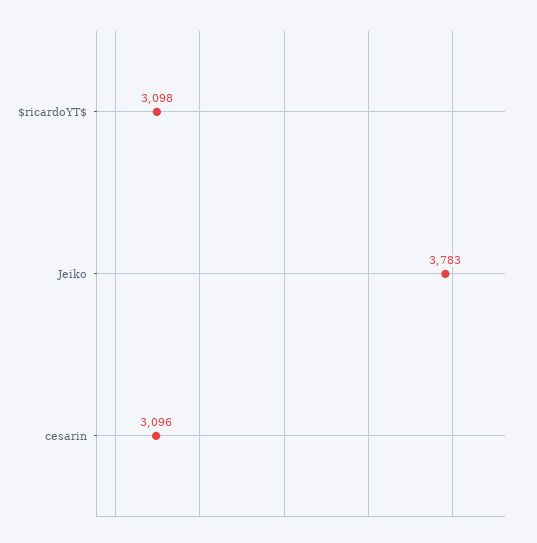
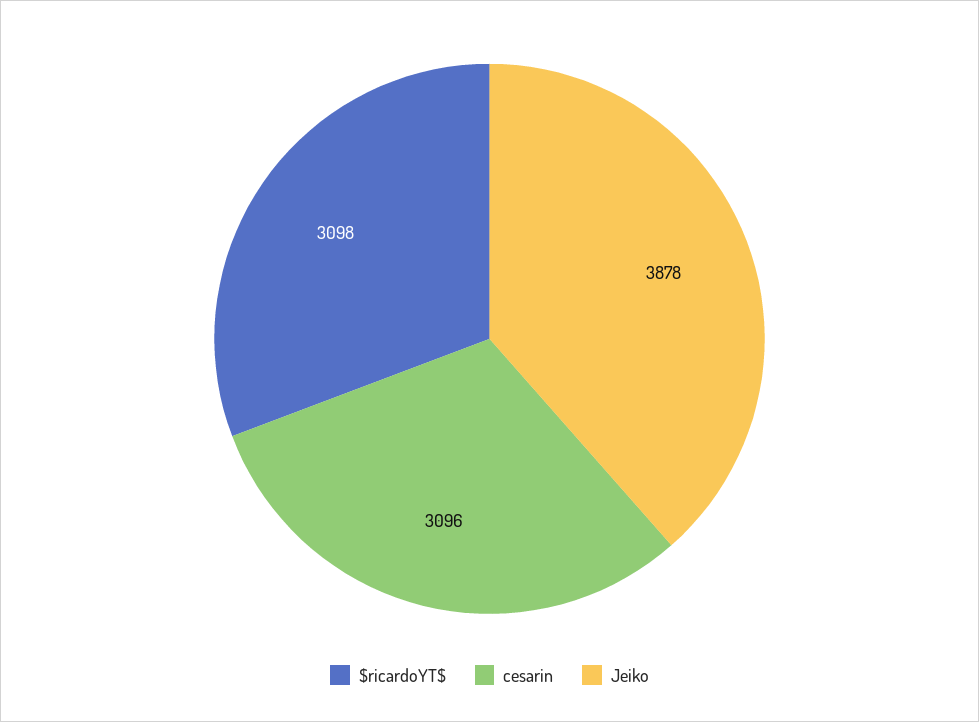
  {
    "$ricardoYT$": 3098,
-   "Jeiko": 3783,
+   "Jeiko": 3878,
    "cesarin": 3096
  }

